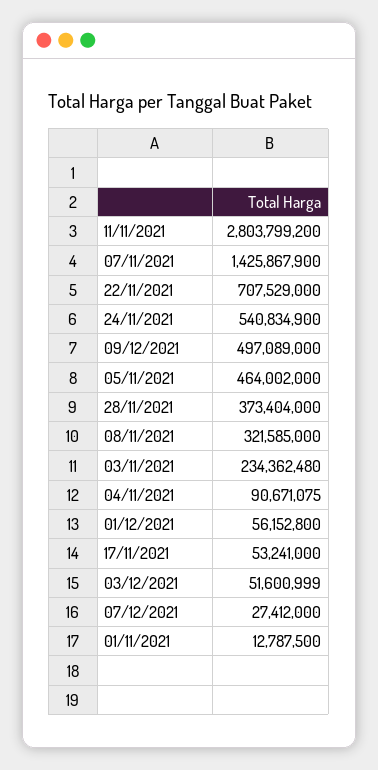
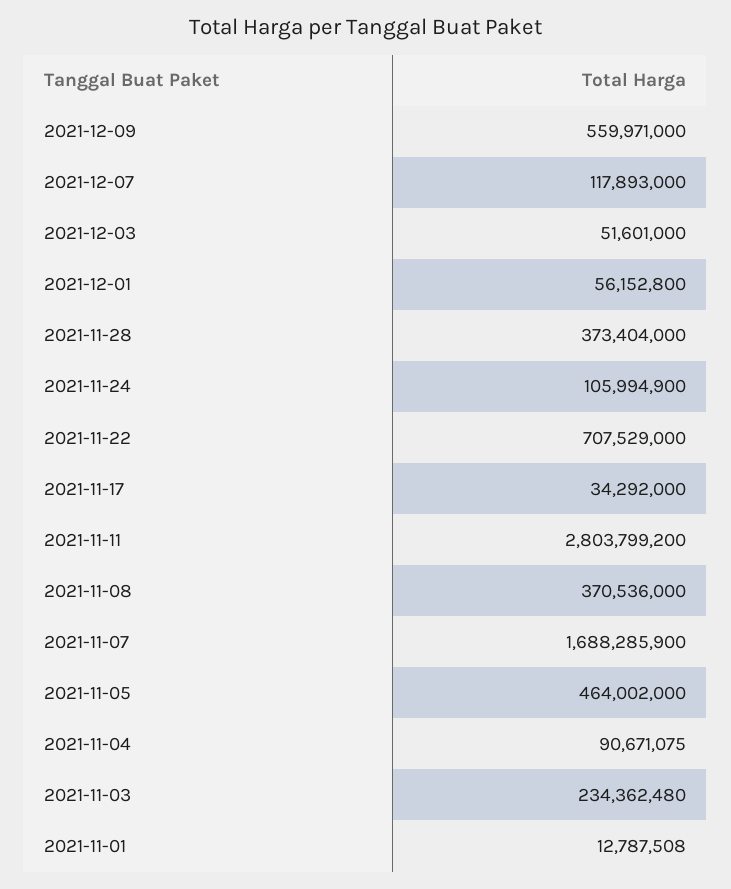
  {
    "11/11/2021": 2803799200,
-   "07/11/2021": 1425867900,
+   "07/11/2021": 1688285900,
    "22/11/2021": 707529000,
-   "24/11/2021": 540834900,
+   "24/11/2021": 105994900,
-   "09/12/2021": 497089000,
+   "09/12/2021": 559971000,
    "05/11/2021": 464002000,
    "28/11/2021": 373404000,
-   "08/11/2021": 321585000,
+   "08/11/2021": 370536000,
    "03/11/2021": 234362480,
    "04/11/2021": 90671075,
    "01/12/2021": 56152800,
-   "17/11/2021": 53241000,
+   "17/11/2021": 34292000,
-   "03/12/2021": 51600999,
+   "03/12/2021": 51601000,
-   "07/12/2021": 27412000,
+   "07/12/2021": 117893000,
-   "01/11/2021": 12787500
+   "01/11/2021": 12787508
  }

